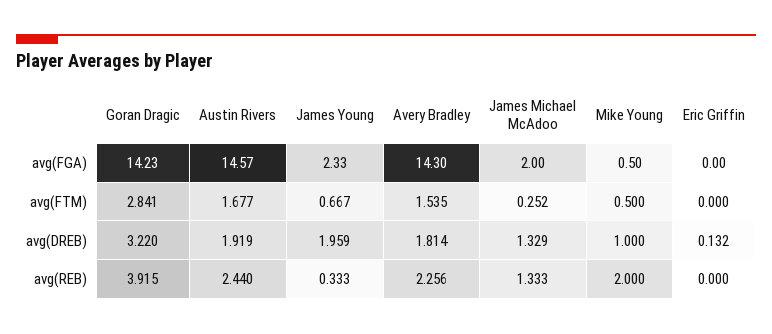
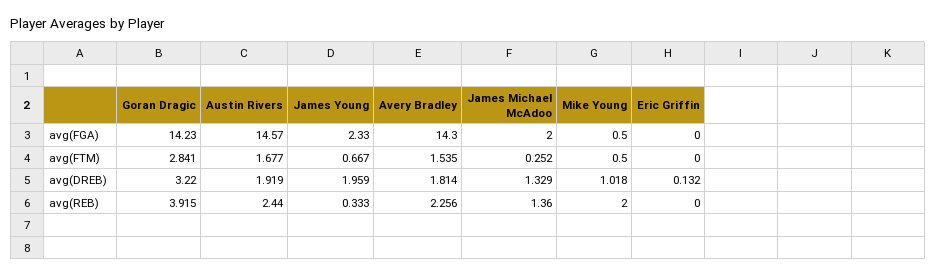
  {
    "Goran Dragic": {
      "avg(FGA)": 14.23,
      "avg(FTM)": 2.841,
      "avg(DREB)": 3.22,
      "avg(REB)": 3.915
    },
    "Austin Rivers": {
      "avg(FGA)": 14.57,
      "avg(FTM)": 1.677,
      "avg(DREB)": 1.919,
      "avg(REB)": 2.44
    },
    "James Young": {
      "avg(FGA)": 2.33,
      "avg(FTM)": 0.667,
      "avg(DREB)": 1.959,
      "avg(REB)": 0.333
    },
    "Avery Bradley": {
      "avg(FGA)": 14.3,
      "avg(FTM)": 1.535,
      "avg(DREB)": 1.814,
      "avg(REB)": 2.256
    },
    "James Michael McAdoo": {
      "avg(FGA)": 2,
      "avg(FTM)": 0.252,
      "avg(DREB)": 1.329,
-     "avg(REB)": 1.333
+     "avg(REB)": 1.36
    },
    "Mike Young": {
      "avg(FGA)": 0.5,
      "avg(FTM)": 0.5,
-     "avg(DREB)": 1,
+     "avg(DREB)": 1.018,
      "avg(REB)": 2
    },
    "Eric Griffin": {
      "avg(FGA)": 0,
      "avg(FTM)": 0,
      "avg(DREB)": 0.132,
      "avg(REB)": 0
    }
  }

